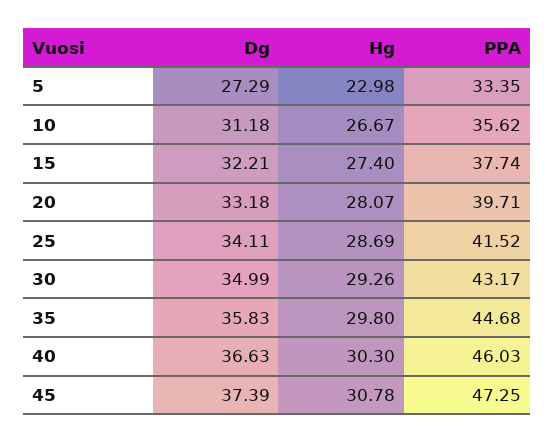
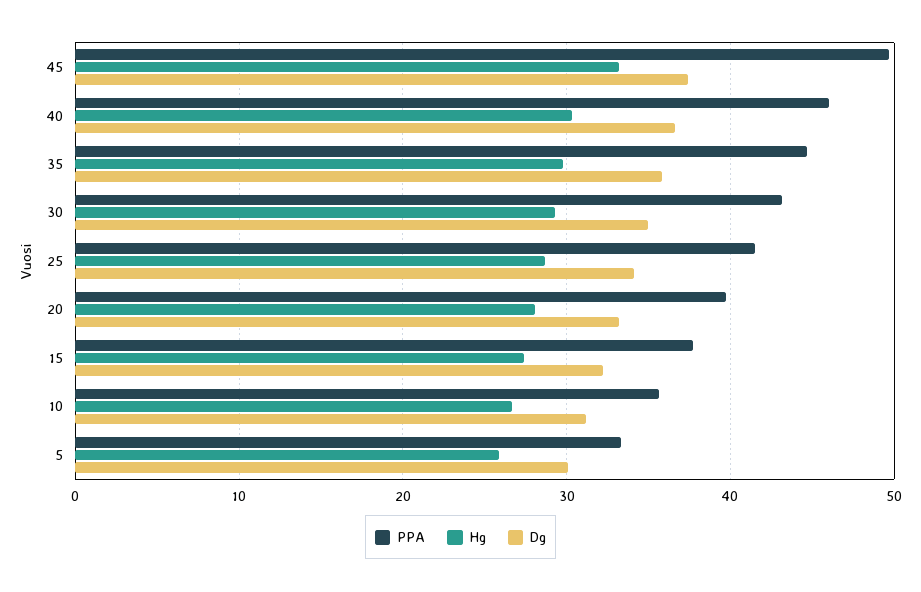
  {
    "Dg": {
-     "5": 27.29,
+     "5": 30,
      "10": 31.18,
      "15": 32.21,
      "20": 33.18,
      "25": 34.11,
      "30": 34.99,
      "35": 35.83,
      "40": 36.63,
      "45": 37.39
    },
    "Hg": {
-     "5": 22.98,
+     "5": 26,
      "10": 26.67,
      "15": 27.4,
      "20": 28.07,
      "25": 28.69,
      "30": 29.26,
      "35": 29.8,
      "40": 30.3,
-     "45": 30.78
+     "45": 33
    },
    "PPA": {
      "5": 33.35,
      "10": 35.62,
      "15": 37.74,
      "20": 39.71,
      "25": 41.52,
      "30": 43.17,
      "35": 44.68,
      "40": 46.03,
-     "45": 47.25
+     "45": 50
    }
  }

